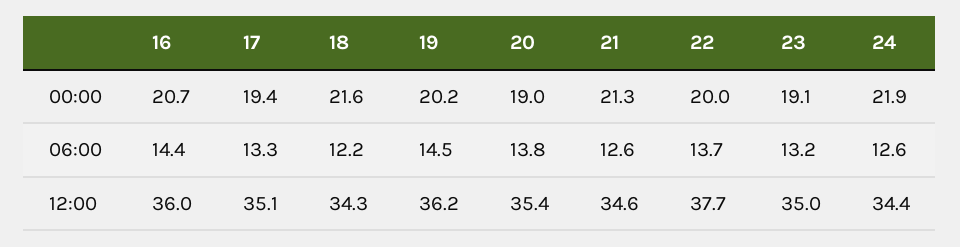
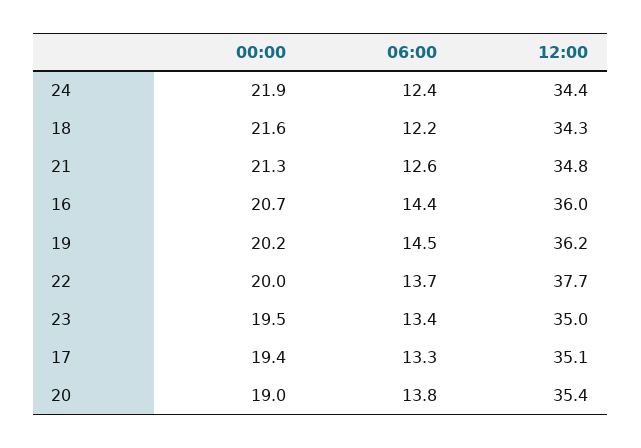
  {
    "16": {
      "00:00": 20.7,
      "06:00": 14.4,
      "12:00": 36
    },
    "17": {
      "00:00": 19.4,
      "06:00": 13.3,
      "12:00": 35.1
    },
    "18": {
      "00:00": 21.6,
      "06:00": 12.2,
      "12:00": 34.3
    },
    "19": {
      "00:00": 20.2,
      "06:00": 14.5,
      "12:00": 36.2
    },
    "20": {
      "00:00": 19,
      "06:00": 13.8,
      "12:00": 35.4
    },
    "21": {
      "00:00": 21.3,
      "06:00": 12.6,
-     "12:00": 34.6
+     "12:00": 34.8
    },
    "22": {
      "00:00": 20,
      "06:00": 13.7,
      "12:00": 37.7
    },
    "23": {
-     "00:00": 19.1,
+     "00:00": 19.5,
-     "06:00": 13.2,
+     "06:00": 13.4,
      "12:00": 35
    },
    "24": {
      "00:00": 21.9,
-     "06:00": 12.6,
+     "06:00": 12.4,
      "12:00": 34.4
    }
  }

